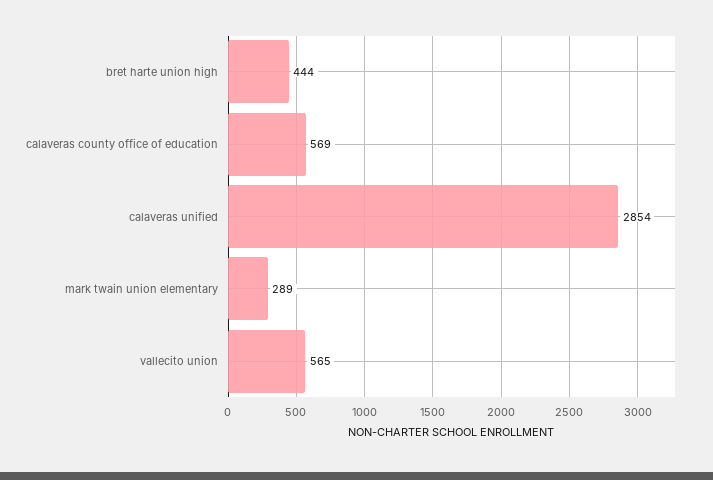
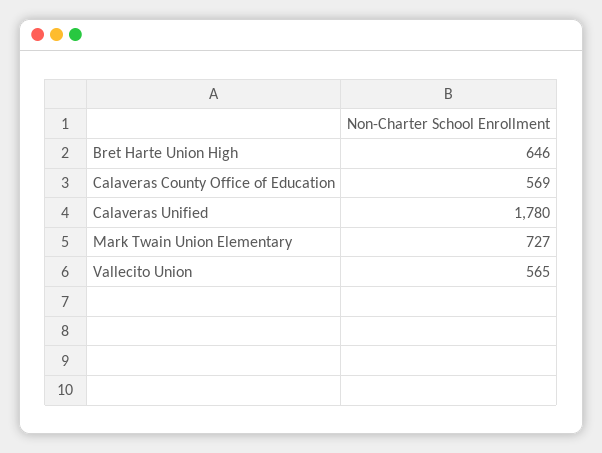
  {
-   "bret harte union high": 444,
+   "bret harte union high": 646,
    "calaveras county office of education": 569,
-   "calaveras unified": 2854,
+   "calaveras unified": 1780,
-   "mark twain union elementary": 289,
+   "mark twain union elementary": 727,
    "vallecito union": 565
  }

